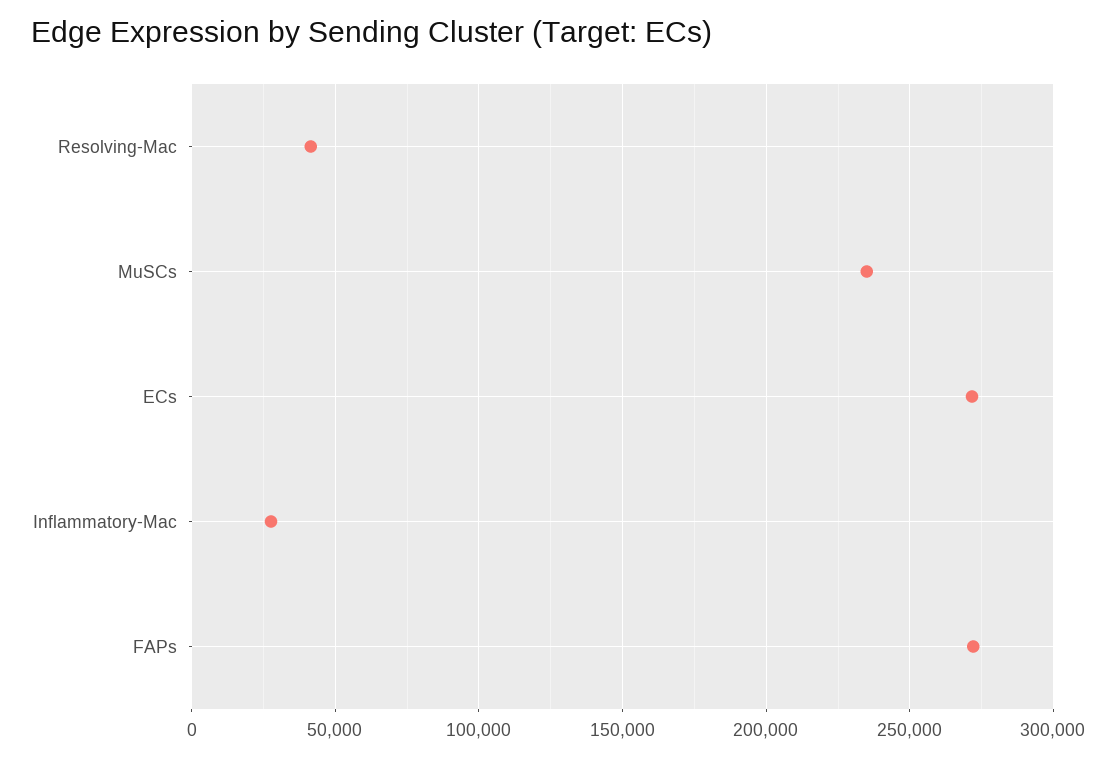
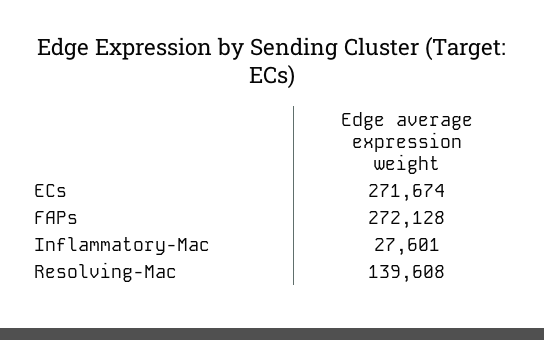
  {
-   "Resolving-Mac": 40000,
+   "Resolving-Mac": 139608,
-   "MuSCs": 235000,
    "ECs": 271674,
    "Inflammatory-Mac": 27601,
    "FAPs": 272128
  }

